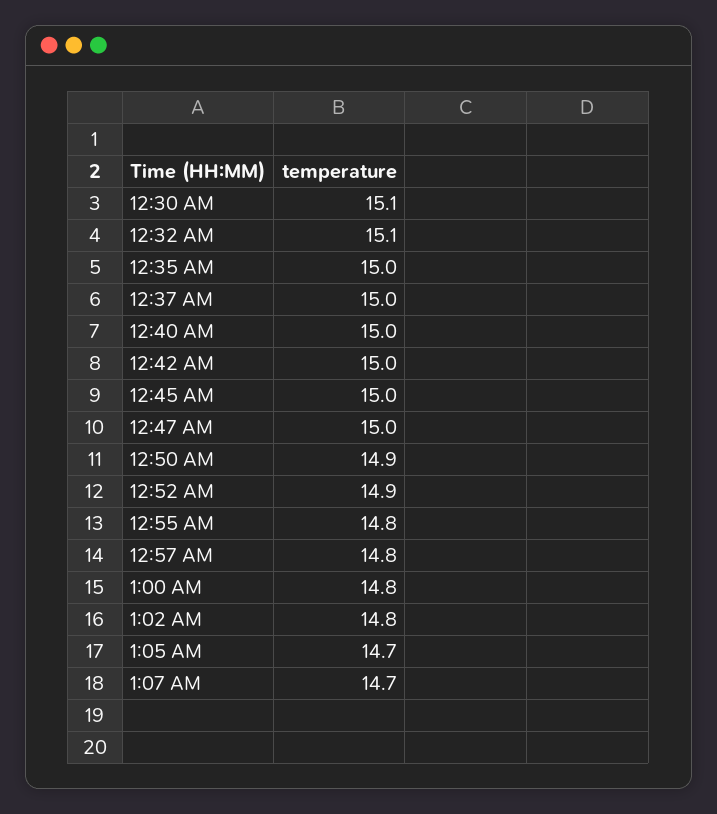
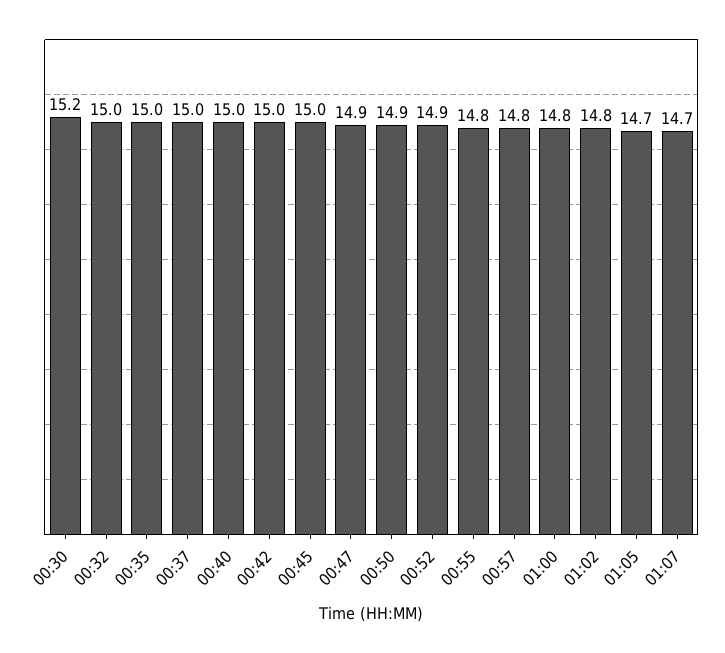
  {
-   "12:30 AM": 15.1,
+   "12:30 AM": 15.2,
-   "12:32 AM": 15.1,
+   "12:32 AM": 15,
    "12:35 AM": 15,
    "12:37 AM": 15,
    "12:40 AM": 15,
    "12:42 AM": 15,
    "12:45 AM": 15,
-   "12:47 AM": 15,
+   "12:47 AM": 14.9,
    "12:50 AM": 14.9,
    "12:52 AM": 14.9,
    "12:55 AM": 14.8,
    "12:57 AM": 14.8,
    "1:00 AM": 14.8,
    "1:02 AM": 14.8,
    "1:05 AM": 14.7,
    "1:07 AM": 14.7
  }

